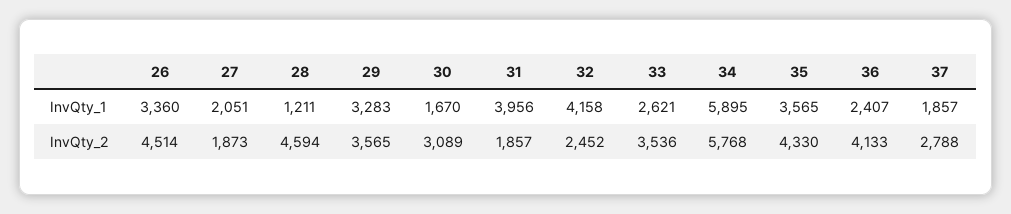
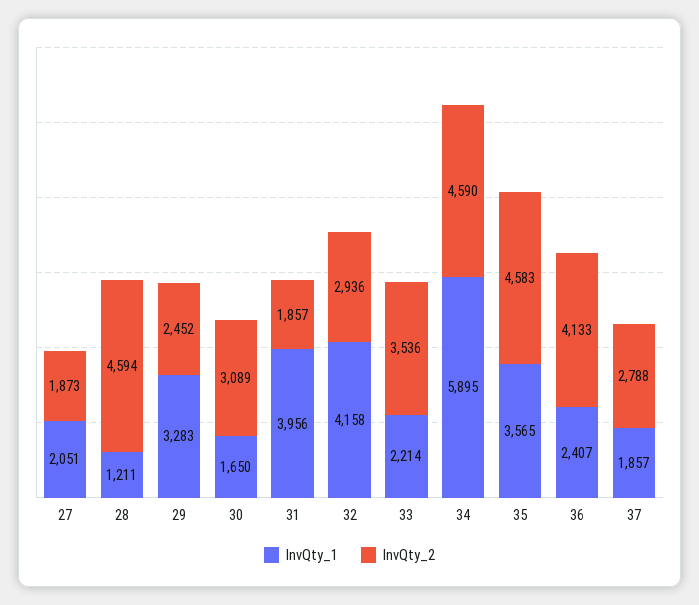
  {
    "InvQty_1": {
-     "26": 3360,
      "27": 2051,
      "28": 1211,
      "29": 3283,
-     "30": 1670,
+     "30": 1650,
      "31": 3956,
      "32": 4158,
-     "33": 2621,
+     "33": 2214,
      "34": 5895,
      "35": 3565,
      "36": 2407,
      "37": 1857
    },
    "InvQty_2": {
-     "26": 4514,
      "27": 1873,
      "28": 4594,
-     "29": 3565,
+     "29": 2452,
      "30": 3089,
      "31": 1857,
-     "32": 2452,
+     "32": 2936,
      "33": 3536,
-     "34": 5768,
+     "34": 4590,
-     "35": 4330,
+     "35": 4583,
      "36": 4133,
      "37": 2788
    }
  }

